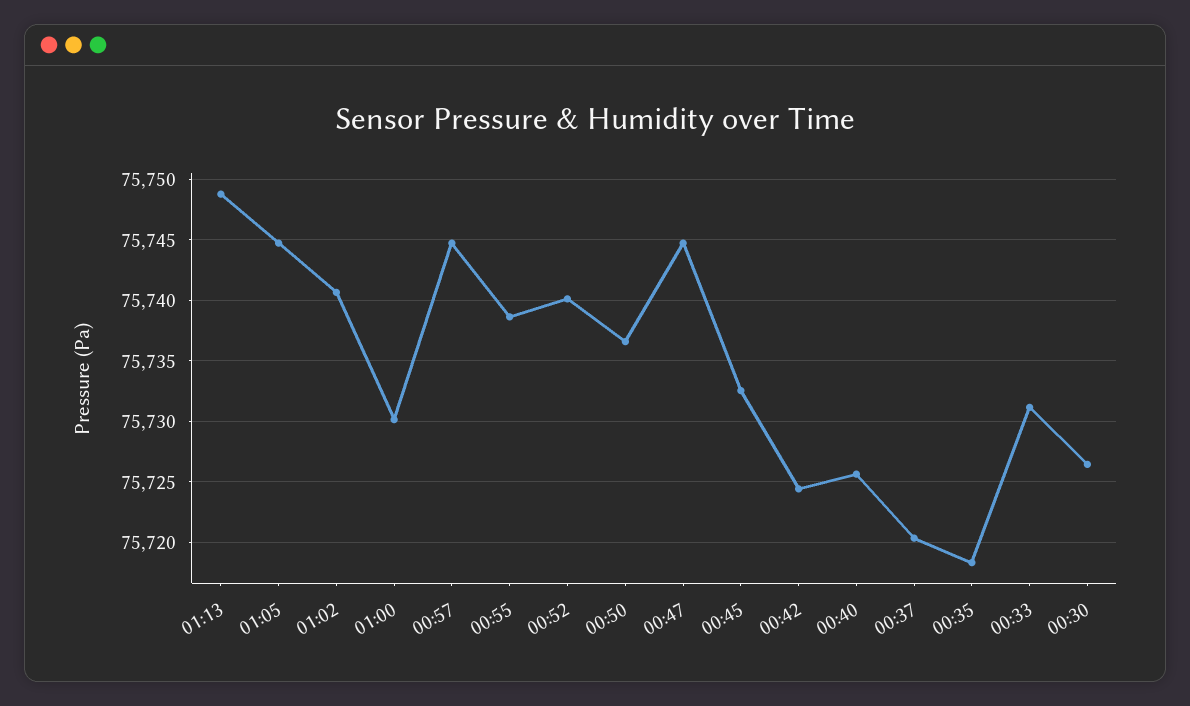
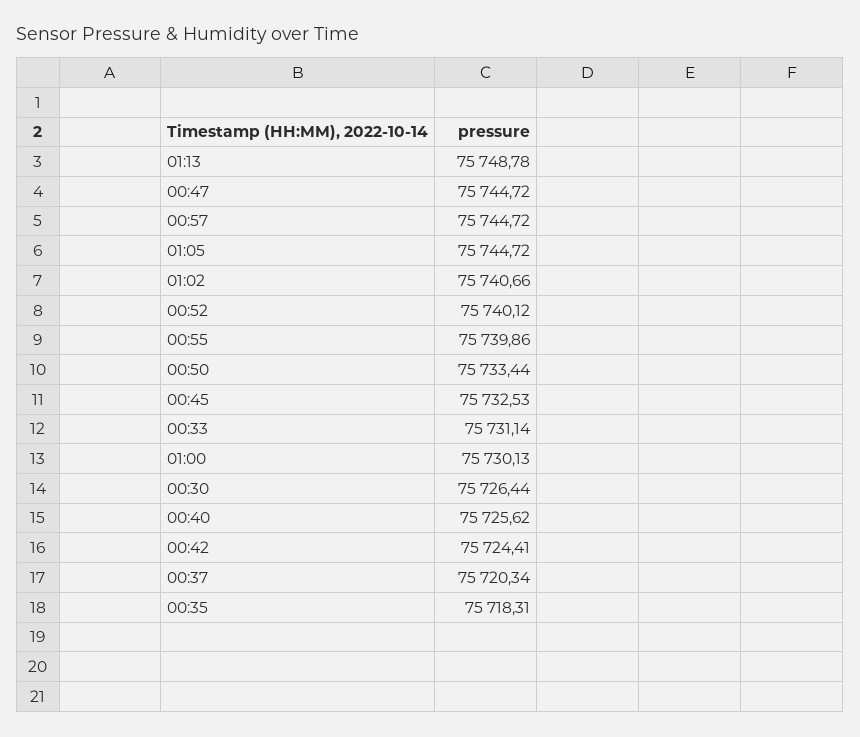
  {
    "01:13": 75748.78,
    "01:05": 75744.72,
    "01:02": 75740.66,
    "01:00": 75730.13,
    "00:57": 75744.72,
-   "00:55": 75738.5,
+   "00:55": 75739.86,
    "00:52": 75740.12,
-   "00:50": 75736.5,
+   "00:50": 75733.44,
    "00:47": 75744.72,
    "00:45": 75732.53,
    "00:42": 75724.41,
    "00:40": 75725.62,
    "00:37": 75720.34,
    "00:35": 75718.31,
    "00:33": 75731.14,
    "00:30": 75726.44
  }

